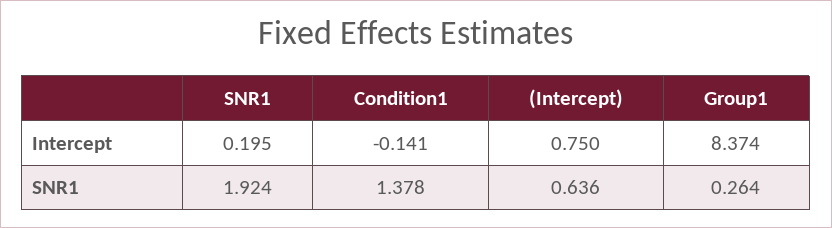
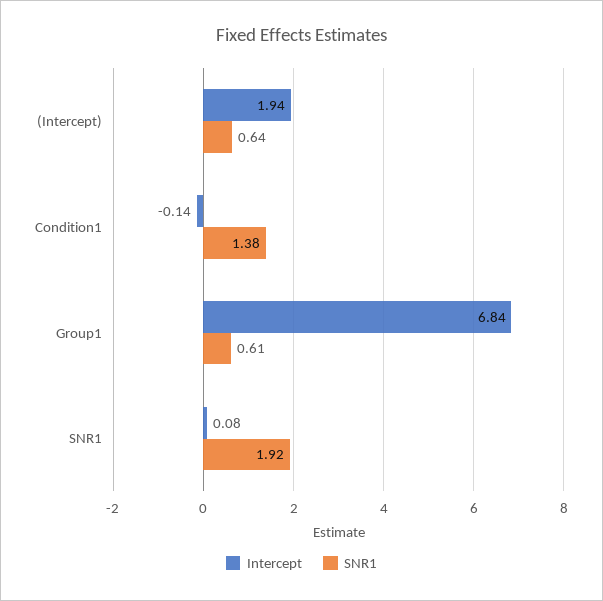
  {
    "Intercept": {
-     "SNR1": 0.195,
+     "SNR1": 0.08,
      "Condition1": -0.141,
-     "(Intercept)": 0.75,
+     "(Intercept)": 1.94,
-     "Group1": 8.374
+     "Group1": 6.84
    },
    "SNR1": {
      "SNR1": 1.924,
      "Condition1": 1.378,
      "(Intercept)": 0.636,
-     "Group1": 0.264
+     "Group1": 0.61
    }
  }

